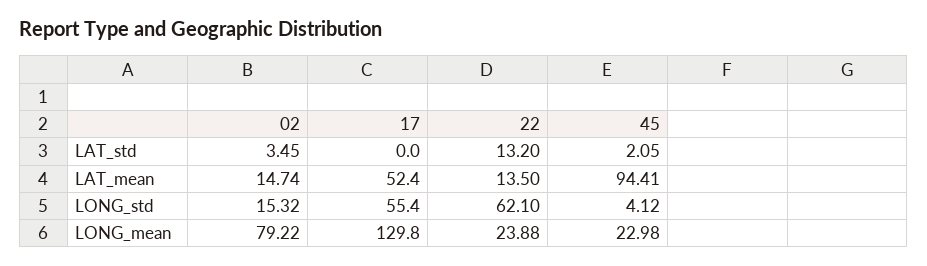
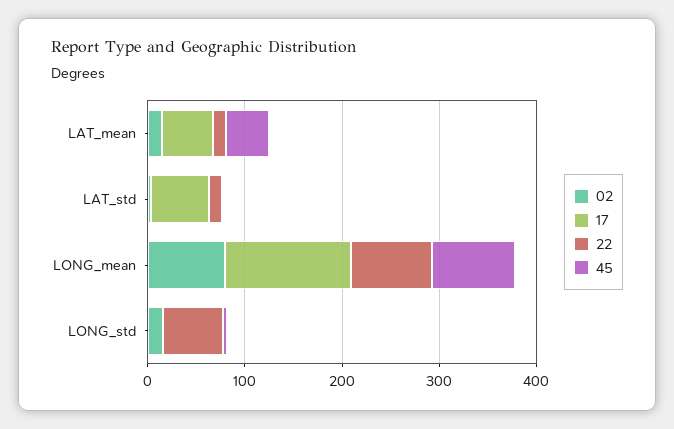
  {
    "02": {
      "LAT_std": 3.45,
      "LAT_mean": 14.74,
      "LONG_std": 15.32,
      "LONG_mean": 79.22
    },
    "17": {
-     "LAT_std": 0,
+     "LAT_std": 60,
      "LAT_mean": 52.4,
-     "LONG_std": 55.4,
+     "LONG_std": 0,
      "LONG_mean": 129.8
    },
    "22": {
      "LAT_std": 13.2,
      "LAT_mean": 13.5,
      "LONG_std": 62.1,
-     "LONG_mean": 23.88
+     "LONG_mean": 80
    },
    "45": {
      "LAT_std": 2.05,
-     "LAT_mean": 94.41,
+     "LAT_mean": 40,
      "LONG_std": 4.12,
-     "LONG_mean": 22.98
+     "LONG_mean": 80
    }
  }

